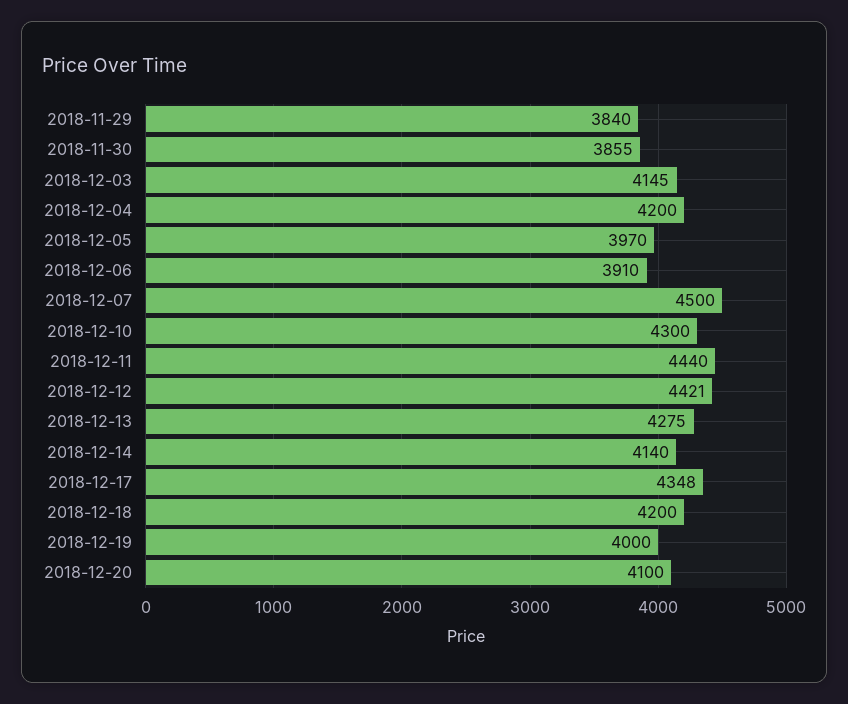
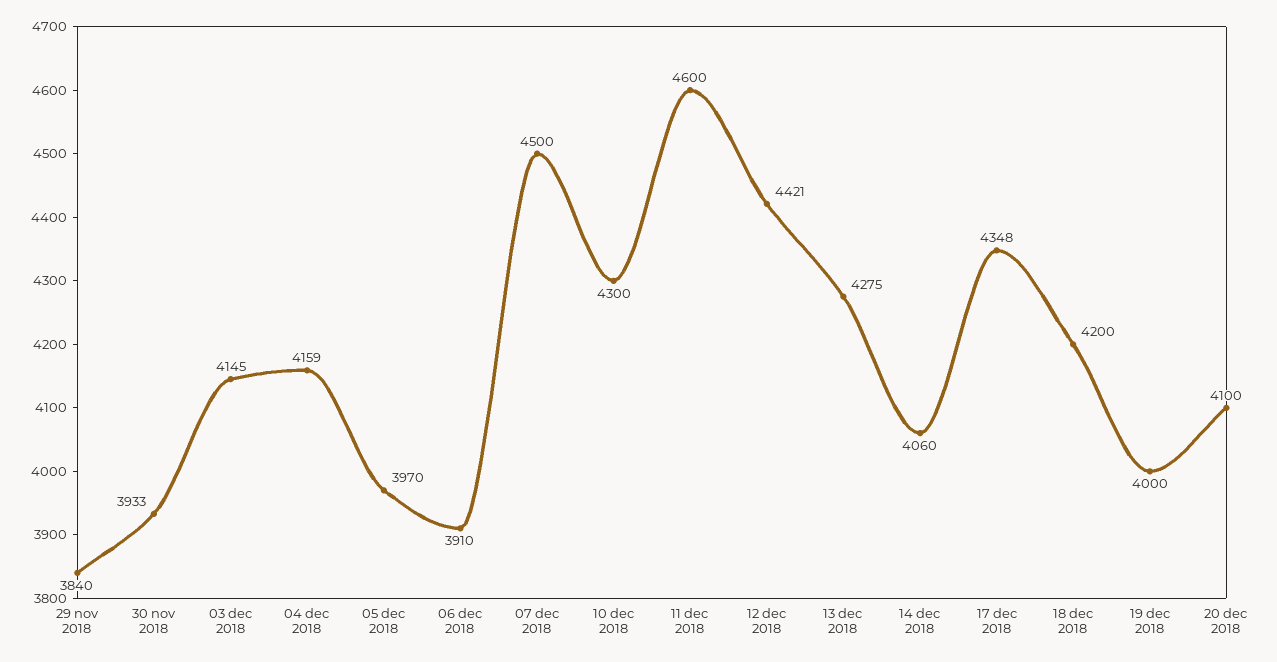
  {
    "2018-11-29": 3840,
-   "2018-11-30": 3855,
+   "2018-11-30": 3933,
    "2018-12-03": 4145,
-   "2018-12-04": 4200,
+   "2018-12-04": 4159,
    "2018-12-05": 3970,
    "2018-12-06": 3910,
    "2018-12-07": 4500,
    "2018-12-10": 4300,
-   "2018-12-11": 4440,
+   "2018-12-11": 4600,
    "2018-12-12": 4421,
    "2018-12-13": 4275,
-   "2018-12-14": 4140,
+   "2018-12-14": 4060,
    "2018-12-17": 4348,
    "2018-12-18": 4200,
    "2018-12-19": 4000,
    "2018-12-20": 4100
  }

